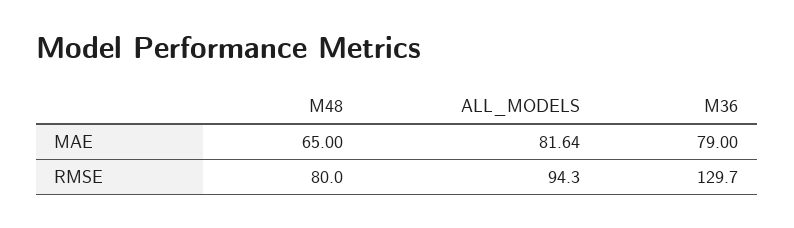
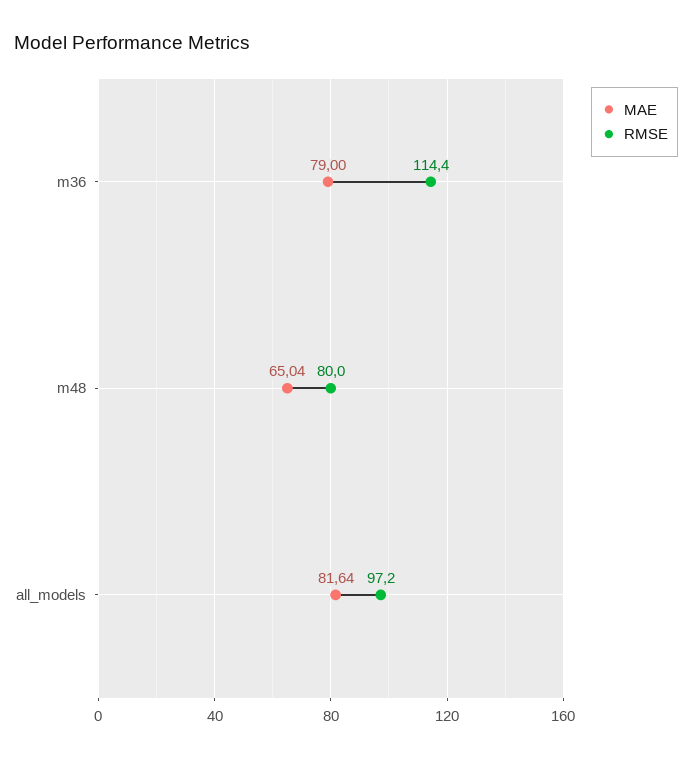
  {
    "MAE": {
-     "M48": 65,
+     "M48": 65.04,
      "ALL_MODELS": 81.64,
      "M36": 79
    },
    "RMSE": {
      "M48": 80,
-     "ALL_MODELS": 94.3,
+     "ALL_MODELS": 97.2,
-     "M36": 129.7
+     "M36": 114.4
    }
  }

